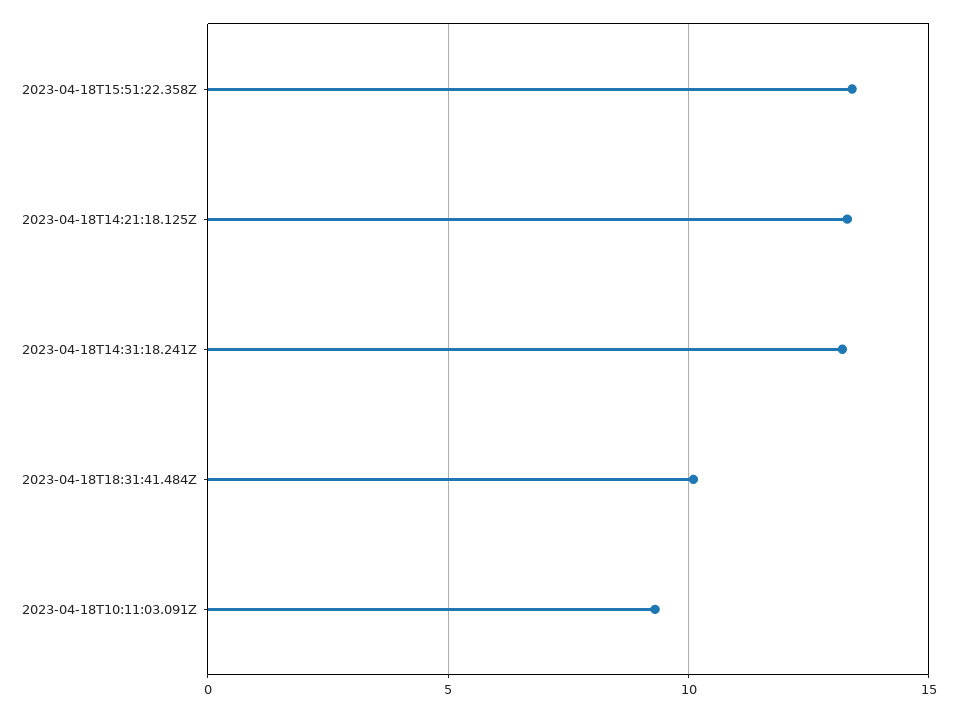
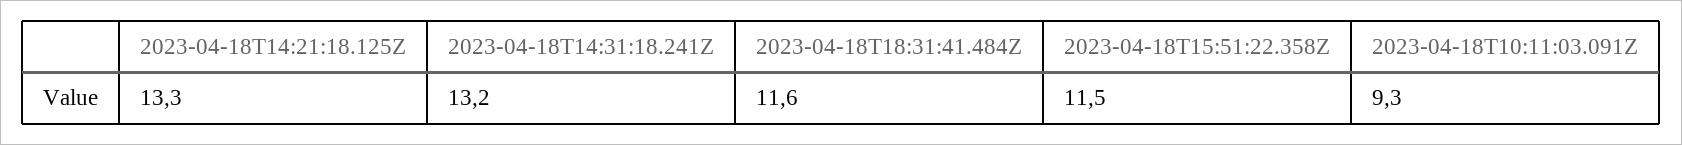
  {
-   "2023-04-18T15:51:22.358Z": 13.5,
+   "2023-04-18T15:51:22.358Z": 11.5,
    "2023-04-18T14:21:18.125Z": 13.3,
    "2023-04-18T14:31:18.241Z": 13.2,
-   "2023-04-18T18:31:41.484Z": 10,
+   "2023-04-18T18:31:41.484Z": 11.6,
    "2023-04-18T10:11:03.091Z": 9.3
  }

